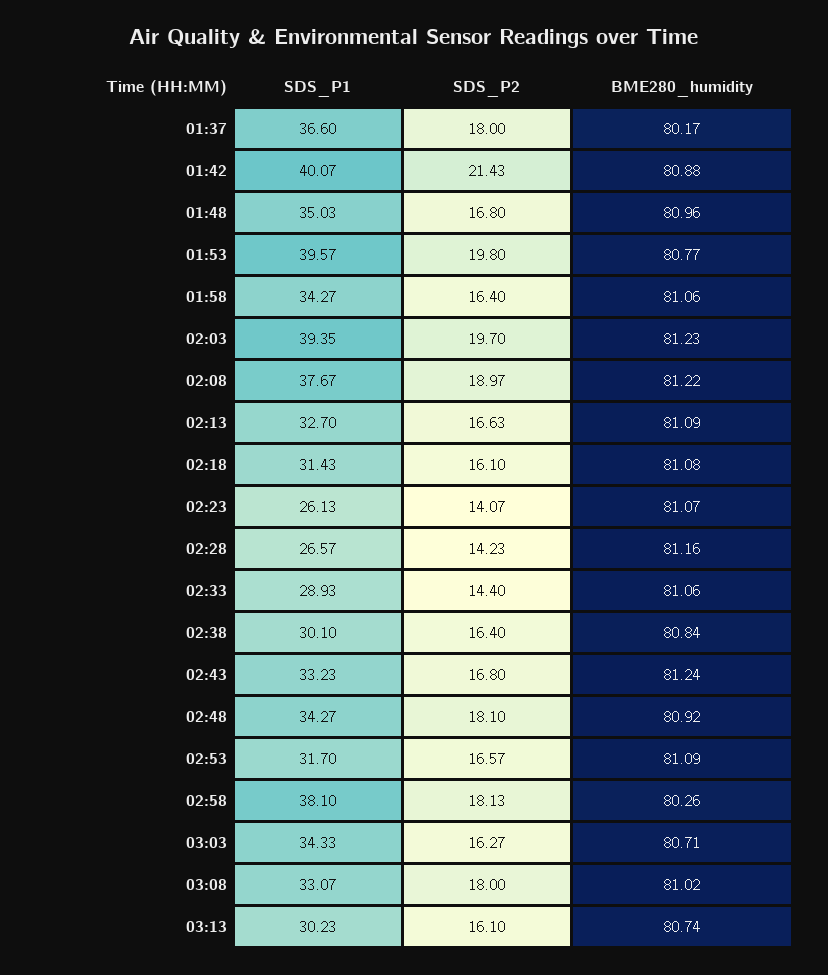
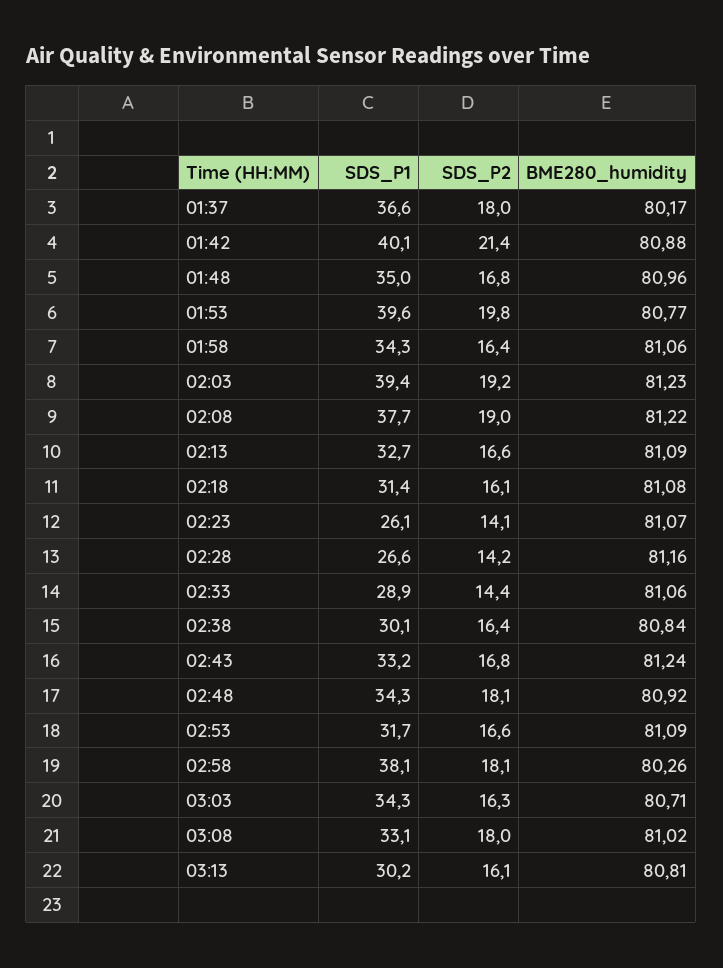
  {
    "SDS_P1": {
      "01:37": 36.6,
      "01:42": 40.07,
      "01:48": 35.03,
      "01:53": 39.57,
      "01:58": 34.27,
      "02:03": 39.35,
      "02:08": 37.67,
      "02:13": 32.7,
      "02:18": 31.43,
      "02:23": 26.13,
      "02:28": 26.57,
      "02:33": 28.93,
      "02:38": 30.1,
      "02:43": 33.23,
      "02:48": 34.27,
      "02:53": 31.7,
      "02:58": 38.1,
      "03:03": 34.33,
      "03:08": 33.07,
      "03:13": 30.23
    },
    "SDS_P2": {
      "01:37": 18,
      "01:42": 21.43,
      "01:48": 16.8,
      "01:53": 19.8,
      "01:58": 16.4,
-     "02:03": 19.7,
+     "02:03": 19.2,
      "02:08": 18.97,
      "02:13": 16.63,
      "02:18": 16.1,
      "02:23": 14.07,
      "02:28": 14.23,
      "02:33": 14.4,
      "02:38": 16.4,
      "02:43": 16.8,
      "02:48": 18.1,
      "02:53": 16.57,
      "02:58": 18.13,
      "03:03": 16.27,
      "03:08": 18,
      "03:13": 16.1
    },
    "BME280_humidity": {
      "01:37": 80.17,
      "01:42": 80.88,
      "01:48": 80.96,
      "01:53": 80.77,
      "01:58": 81.06,
      "02:03": 81.23,
      "02:08": 81.22,
      "02:13": 81.09,
      "02:18": 81.08,
      "02:23": 81.07,
      "02:28": 81.16,
      "02:33": 81.06,
      "02:38": 80.84,
      "02:43": 81.24,
      "02:48": 80.92,
      "02:53": 81.09,
      "02:58": 80.26,
      "03:03": 80.71,
      "03:08": 81.02,
-     "03:13": 80.74
+     "03:13": 80.81
    }
  }

